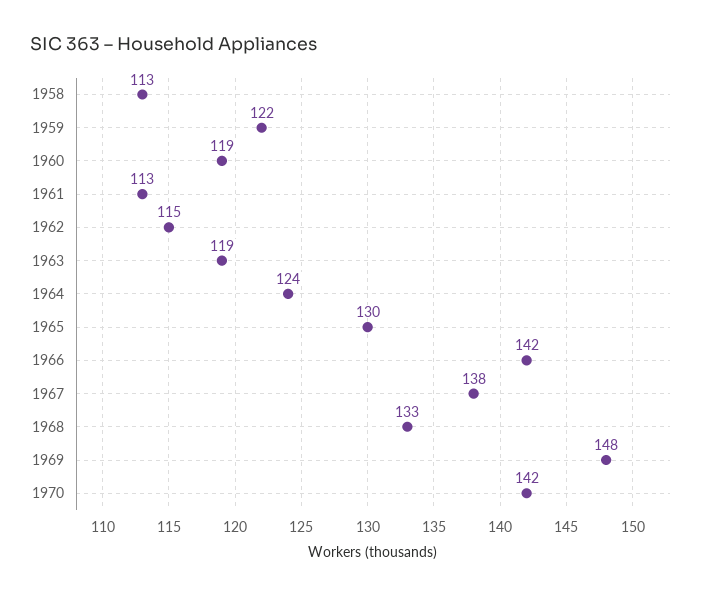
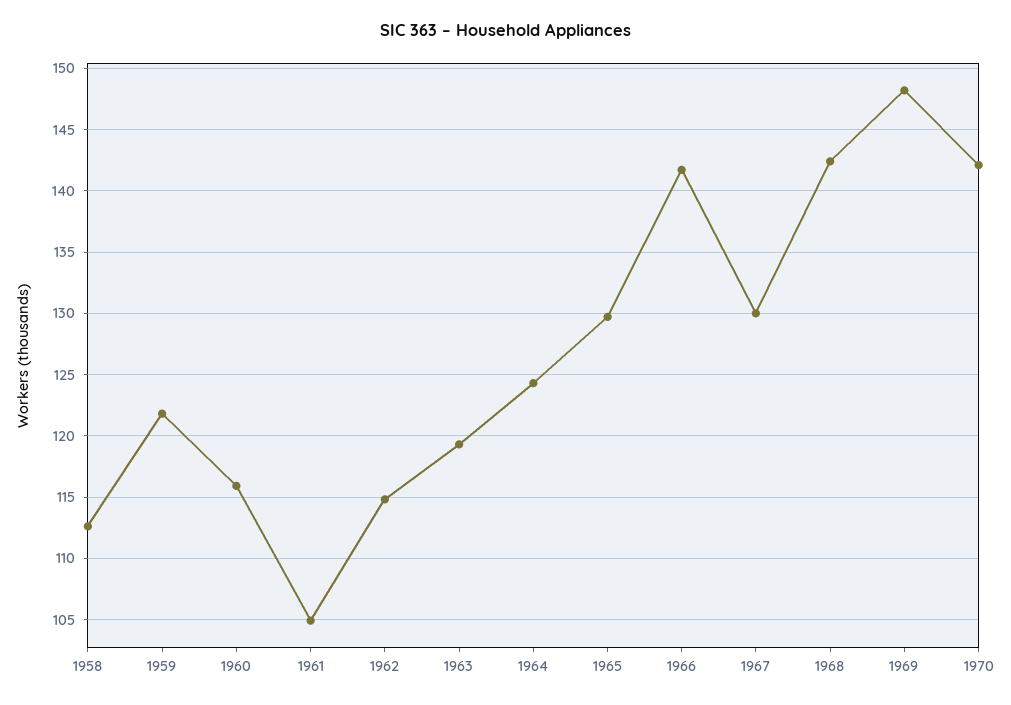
  {
    "1958": 113,
    "1959": 122,
-   "1960": 119,
+   "1960": 116,
-   "1961": 113,
+   "1961": 105,
    "1962": 115,
    "1963": 119,
    "1964": 124,
    "1965": 130,
    "1966": 142,
-   "1967": 138,
+   "1967": 130,
-   "1968": 133,
+   "1968": 142.5,
    "1969": 148,
    "1970": 142
  }

